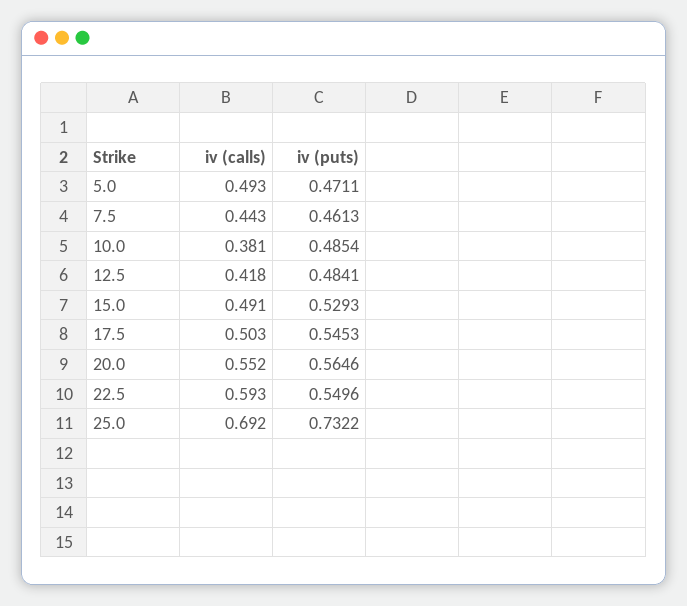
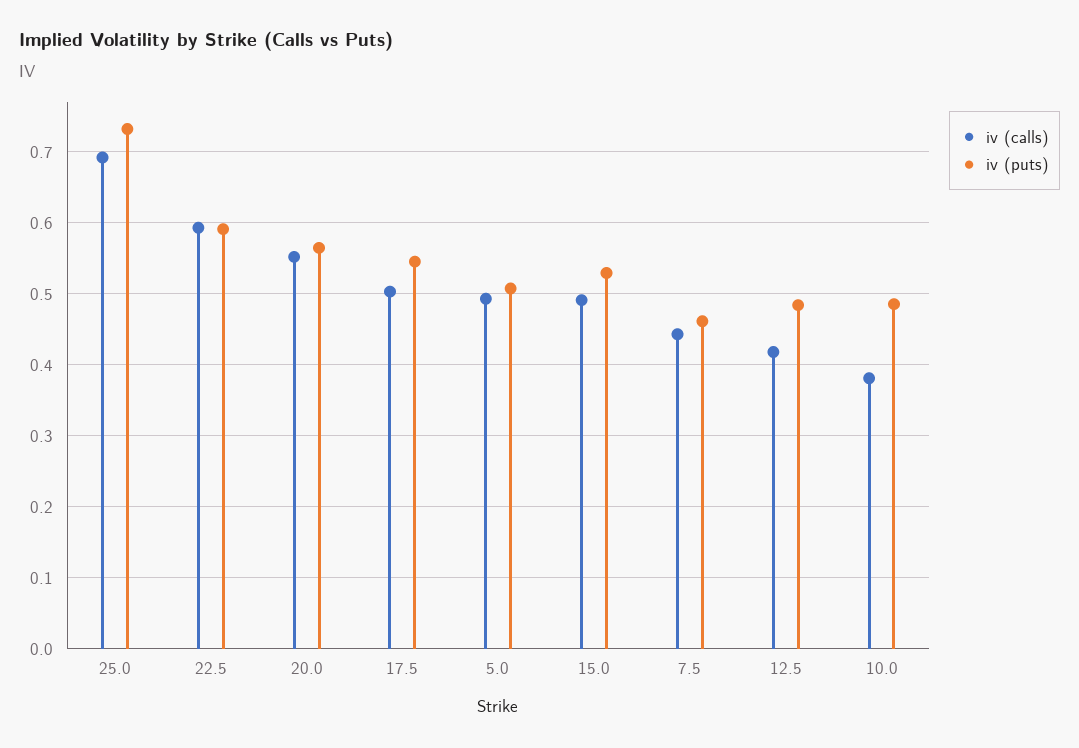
  {
    "iv (calls)": {
      "5.0": 0.493,
      "7.5": 0.443,
      "10.0": 0.381,
      "12.5": 0.418,
      "15.0": 0.491,
      "17.5": 0.503,
      "20.0": 0.552,
      "22.5": 0.593,
      "25.0": 0.692
    },
    "iv (puts)": {
-     "5.0": 0.4711,
+     "5.0": 0.51,
      "7.5": 0.4613,
      "10.0": 0.4854,
      "12.5": 0.4841,
      "15.0": 0.5293,
      "17.5": 0.5453,
      "20.0": 0.5646,
-     "22.5": 0.5496,
+     "22.5": 0.59,
      "25.0": 0.7322
    }
  }

